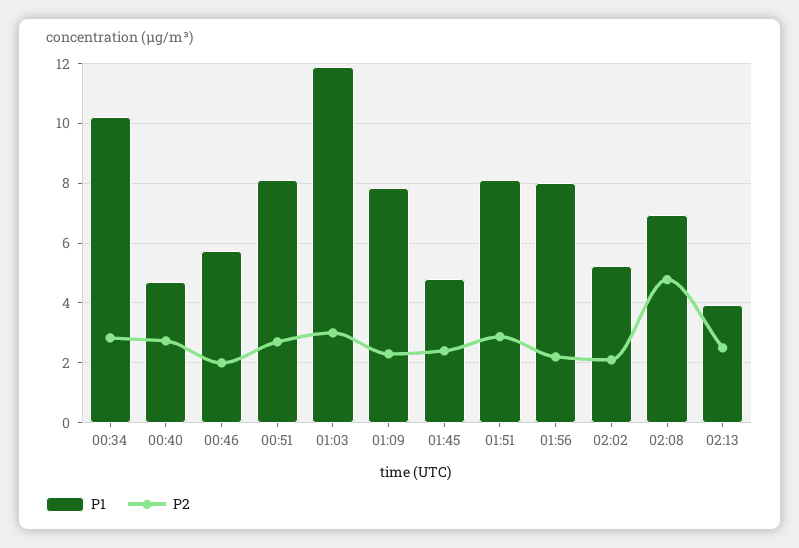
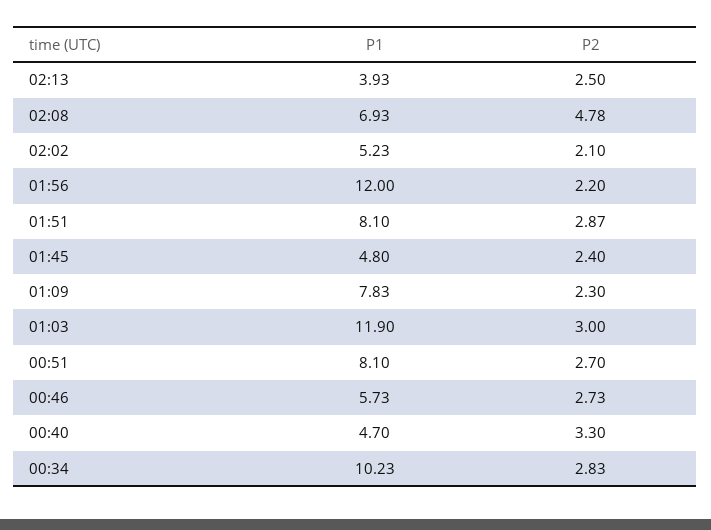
  {
    "P1": {
      "00:34": 10.23,
      "00:40": 4.7,
      "00:46": 5.73,
      "00:51": 8.1,
      "01:03": 11.9,
      "01:09": 7.83,
      "01:45": 4.8,
      "01:51": 8.1,
-     "01:56": 8,
+     "01:56": 12,
      "02:02": 5.23,
      "02:08": 6.93,
      "02:13": 3.93
    },
    "P2": {
      "00:34": 2.83,
-     "00:40": 2.75,
+     "00:40": 3.3,
-     "00:46": 2,
+     "00:46": 2.73,
      "00:51": 2.7,
      "01:03": 3,
      "01:09": 2.3,
      "01:45": 2.4,
      "01:51": 2.87,
      "01:56": 2.2,
      "02:02": 2.1,
      "02:08": 4.78,
      "02:13": 2.5
    }
  }

